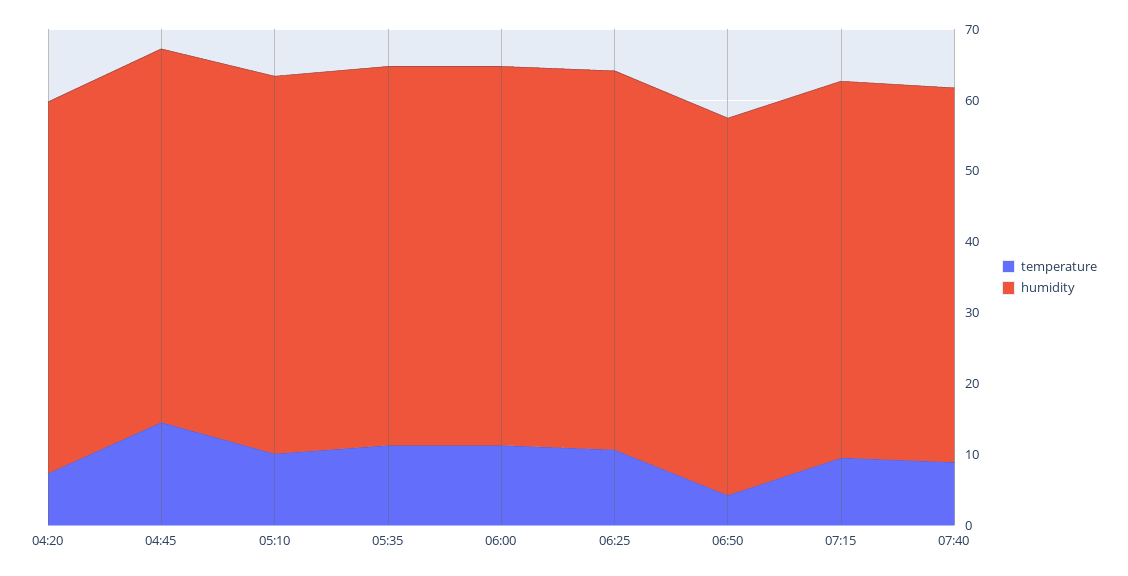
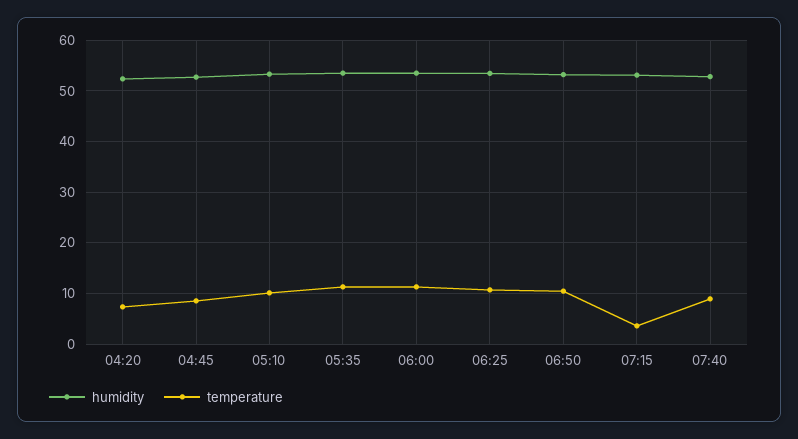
  {
    "temperature": {
      "04:20": 8,
-     "04:45": 14,
+     "04:45": 8,
      "05:10": 10,
      "05:35": 12,
      "06:00": 12,
      "06:25": 10,
-     "06:50": 4,
+     "06:50": 10,
-     "07:15": 10,
+     "07:15": 4,
      "07:40": 8
    },
    "humidity": {
      "04:20": 52,
      "04:45": 52,
      "05:10": 54,
      "05:35": 54,
      "06:00": 54,
      "06:25": 54,
      "06:50": 54,
      "07:15": 54,
      "07:40": 52
    }
  }

